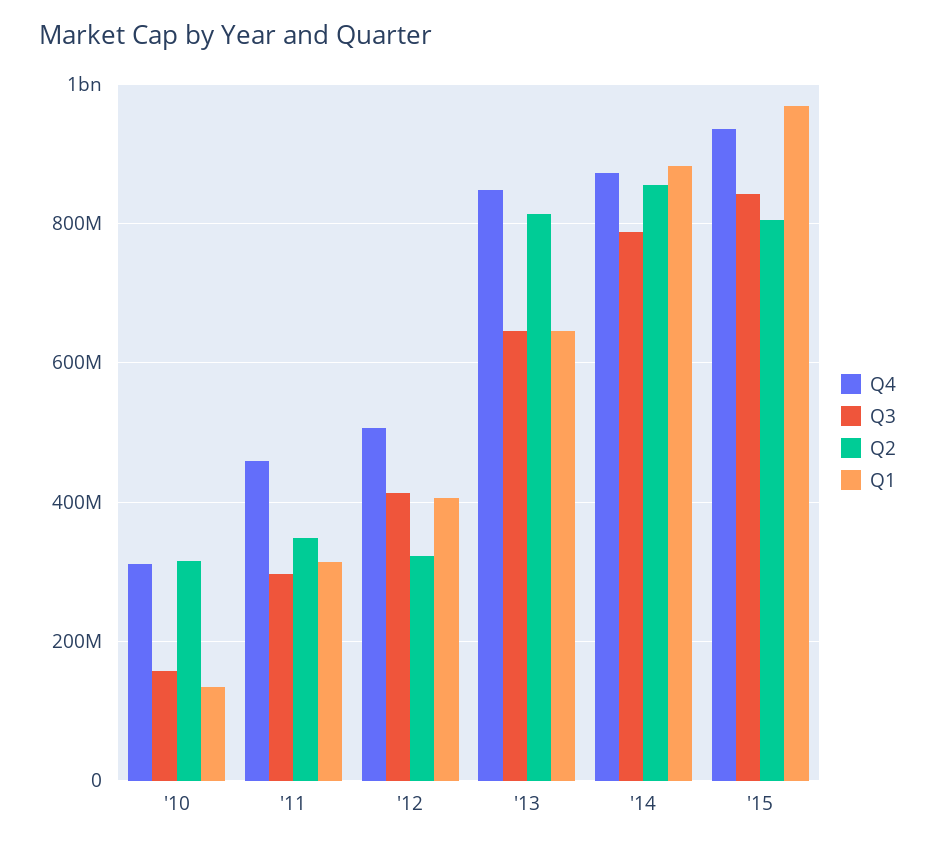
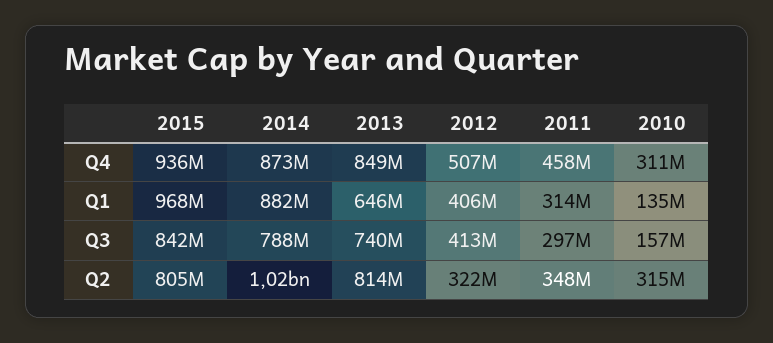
  {
    "Q4": {
      "'10": 311000000,
      "'11": 458000000,
      "'12": 507000000,
      "'13": 849000000,
      "'14": 873000000,
      "'15": 936000000
    },
    "Q3": {
      "'10": 157000000,
      "'11": 297000000,
      "'12": 413000000,
-     "'13": 640000000,
+     "'13": 740000000,
      "'14": 788000000,
      "'15": 842000000
    },
    "Q2": {
      "'10": 315000000,
      "'11": 348000000,
      "'12": 322000000,
      "'13": 814000000,
-     "'14": 860000000,
+     "'14": 1020000000,
      "'15": 805000000
    },
    "Q1": {
      "'10": 135000000,
      "'11": 314000000,
      "'12": 406000000,
      "'13": 646000000,
      "'14": 882000000,
      "'15": 968000000
    }
  }

